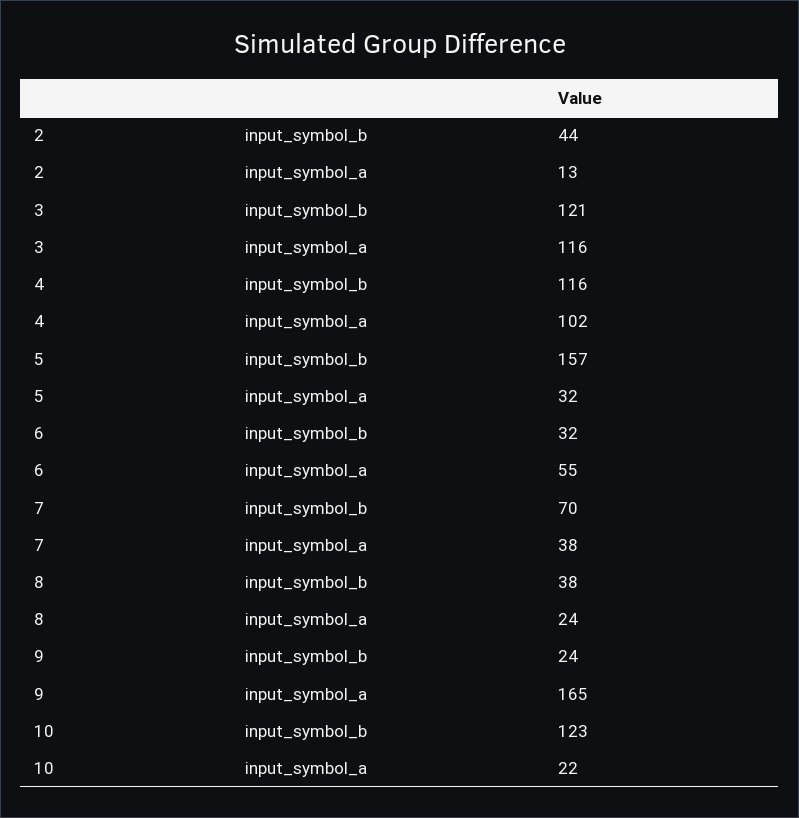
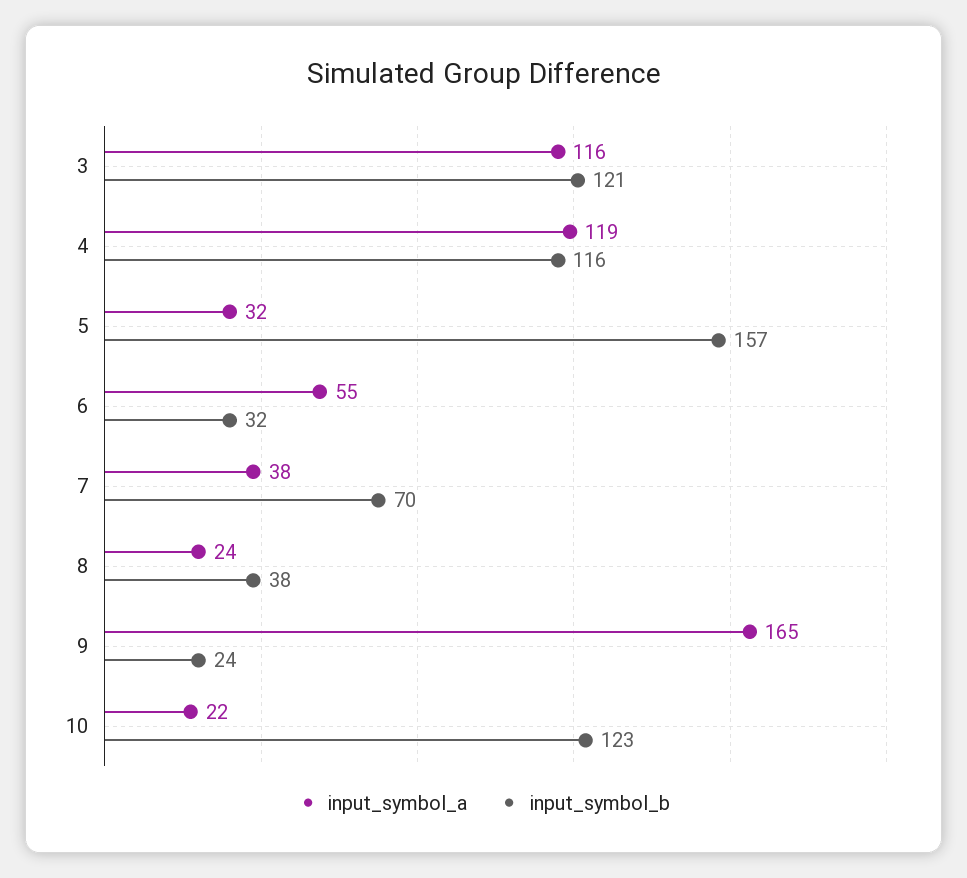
  {
    "input_symbol_b": {
-     "2": 44,
      "3": 121,
      "4": 116,
      "5": 157,
      "6": 32,
      "7": 70,
      "8": 38,
      "9": 24,
      "10": 123
    },
    "input_symbol_a": {
-     "2": 13,
      "3": 116,
-     "4": 102,
+     "4": 119,
      "5": 32,
      "6": 55,
      "7": 38,
      "8": 24,
      "9": 165,
      "10": 22
    }
  }

